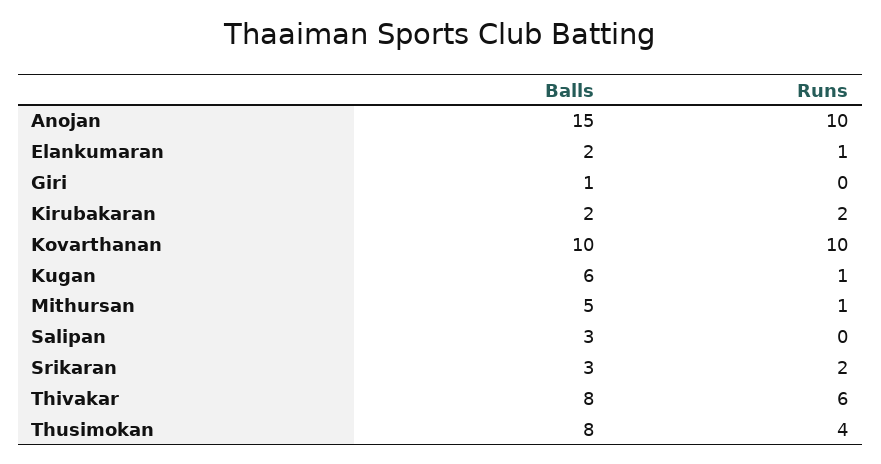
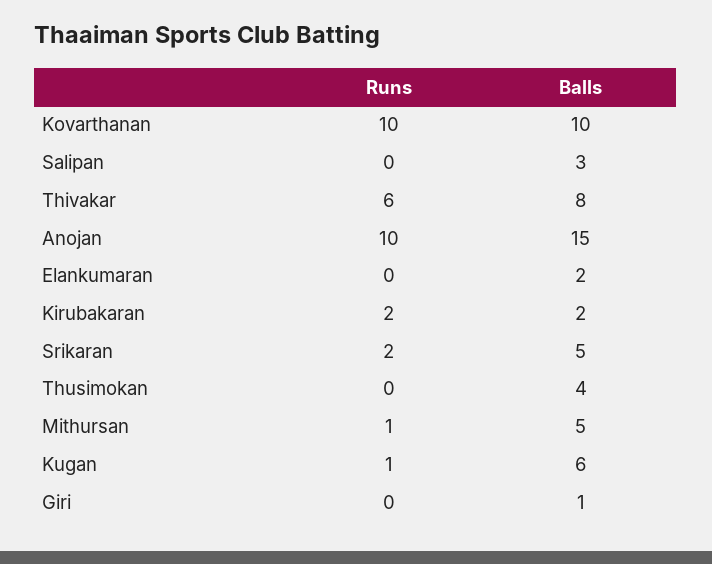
  {
    "Balls": {
      "Anojan": 15,
      "Elankumaran": 2,
      "Giri": 1,
      "Kirubakaran": 2,
      "Kovarthanan": 10,
      "Kugan": 6,
      "Mithursan": 5,
      "Salipan": 3,
-     "Srikaran": 3,
+     "Srikaran": 5,
      "Thivakar": 8,
-     "Thusimokan": 8
+     "Thusimokan": 4
    },
    "Runs": {
      "Anojan": 10,
-     "Elankumaran": 1,
+     "Elankumaran": 0,
      "Giri": 0,
      "Kirubakaran": 2,
      "Kovarthanan": 10,
      "Kugan": 1,
      "Mithursan": 1,
      "Salipan": 0,
      "Srikaran": 2,
      "Thivakar": 6,
-     "Thusimokan": 4
+     "Thusimokan": 0
    }
  }

